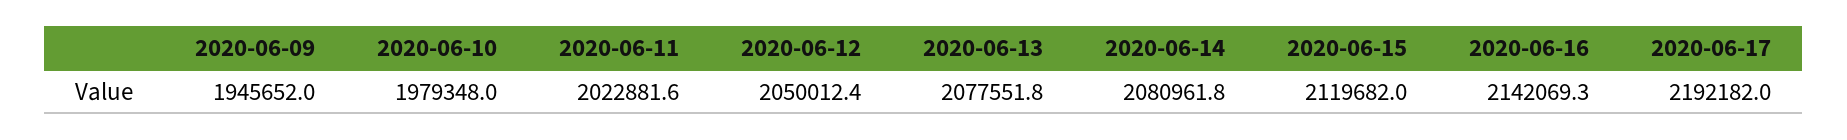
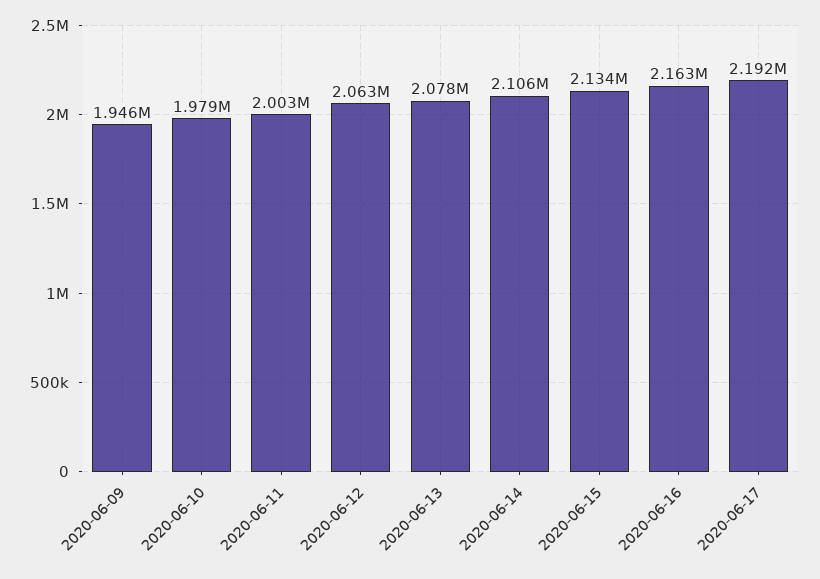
  {
    "2020-06-09": 1945652,
    "2020-06-10": 1979348,
-   "2020-06-11": 2022881.6,
+   "2020-06-11": 2003000,
-   "2020-06-12": 2050012.4,
+   "2020-06-12": 2063000,
    "2020-06-13": 2077551.8,
-   "2020-06-14": 2080961.8,
+   "2020-06-14": 2106000,
-   "2020-06-15": 2119682,
+   "2020-06-15": 2134000,
-   "2020-06-16": 2142069.3,
+   "2020-06-16": 2163000,
    "2020-06-17": 2192182
  }

